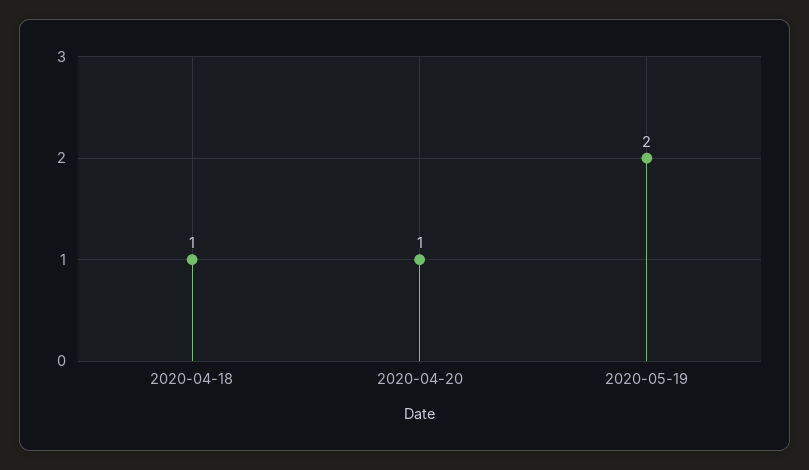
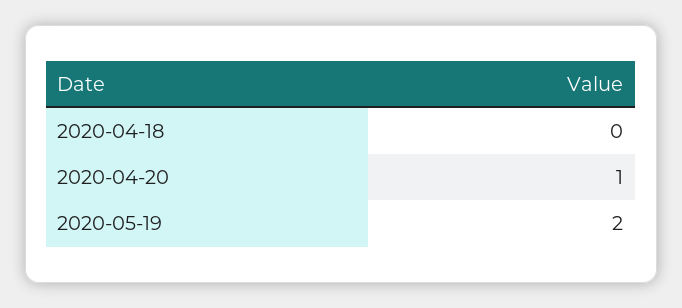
  {
-   "2020-04-18": 1,
+   "2020-04-18": 0,
    "2020-04-20": 1,
    "2020-05-19": 2
  }

